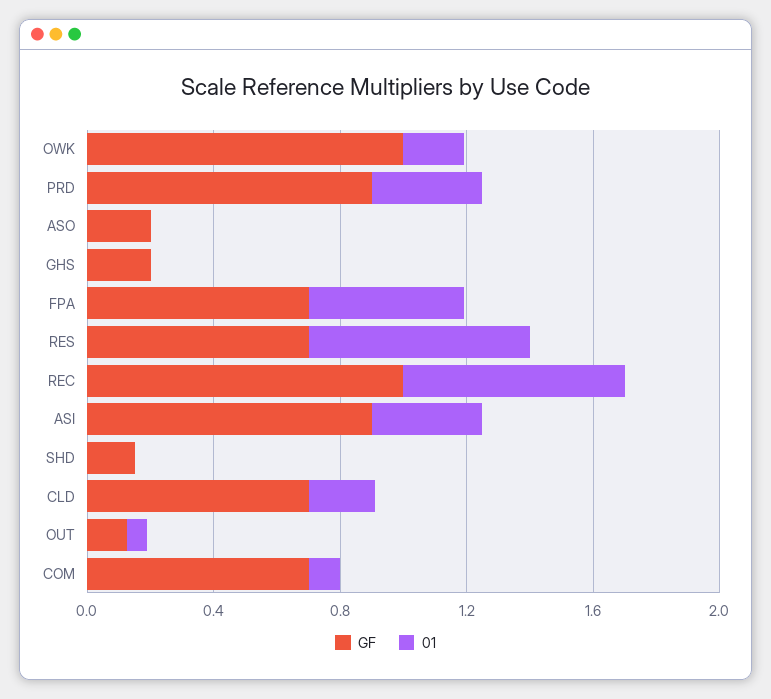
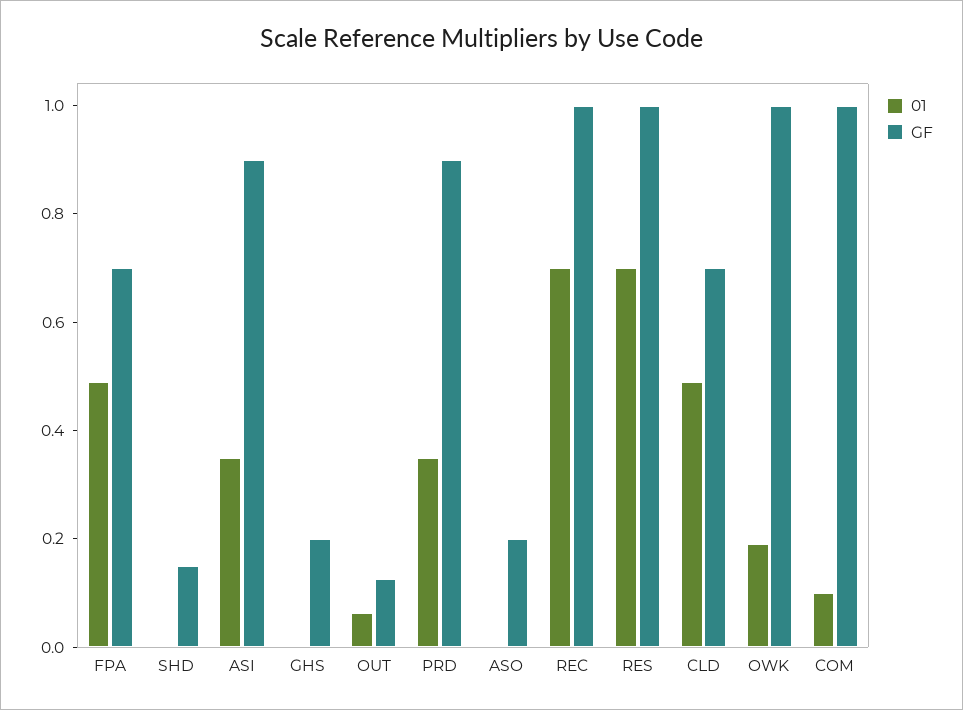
  {
    "GF": {
      "OWK": 1,
      "PRD": 0.9,
      "ASO": 0.2,
      "GHS": 0.2,
      "FPA": 0.7,
-     "RES": 0.7,
+     "RES": 1,
      "REC": 1,
      "ASI": 0.9,
      "SHD": 0.15,
      "CLD": 0.7,
      "OUT": 0.15,
-     "COM": 0.7
+     "COM": 1
    },
    "01": {
      "OWK": 0.2,
      "PRD": 0.35,
      "ASO": 0,
      "GHS": 0,
      "FPA": 0.5,
      "RES": 0.7,
      "REC": 0.7,
      "ASI": 0.35,
      "SHD": 0,
-     "CLD": 0.2,
+     "CLD": 0.5,
      "OUT": 0.05,
      "COM": 0.1
    }
  }

